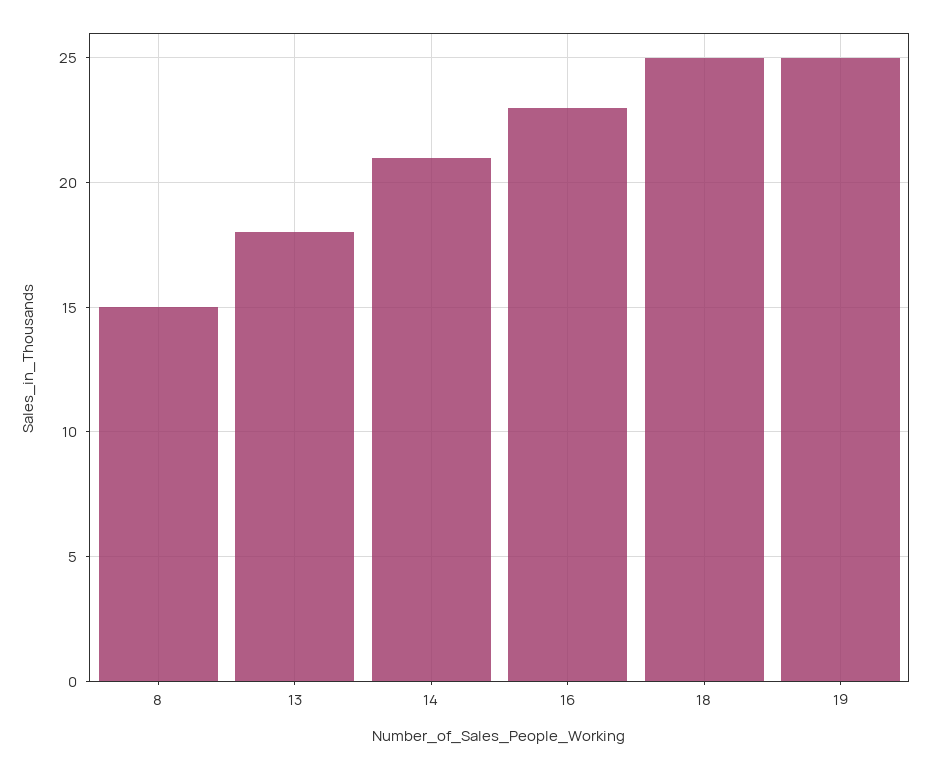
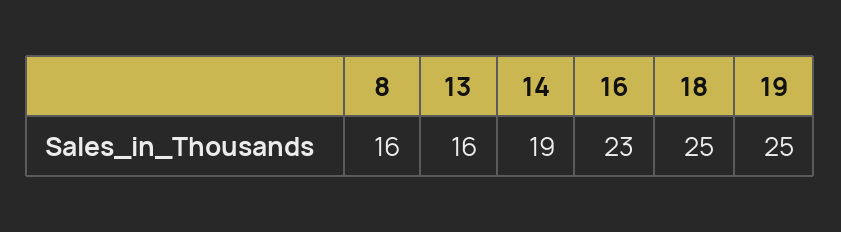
  {
-   "8": 15,
+   "8": 16,
-   "13": 18,
+   "13": 16,
-   "14": 21,
+   "14": 19,
    "16": 23,
    "18": 25,
    "19": 25
  }

